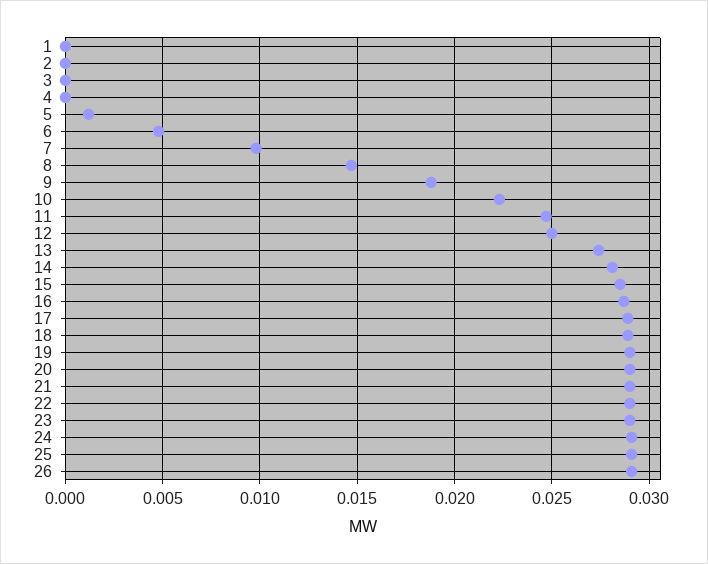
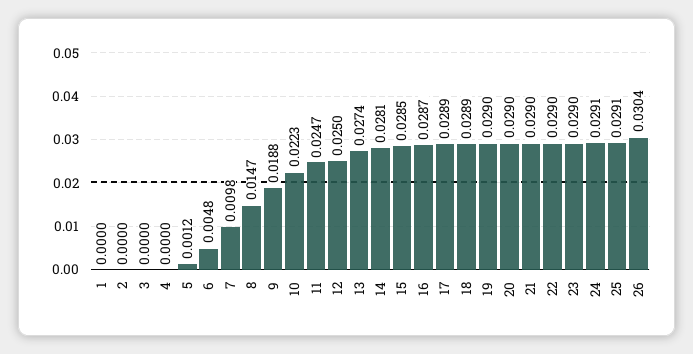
  {
    "1": 0,
    "2": 0,
    "3": 0,
    "4": 0,
    "5": 0.0012,
    "6": 0.0048,
    "7": 0.0098,
    "8": 0.0147,
    "9": 0.0188,
    "10": 0.0223,
    "11": 0.0247,
    "12": 0.025,
    "13": 0.0274,
    "14": 0.0281,
    "15": 0.0285,
    "16": 0.0287,
    "17": 0.0289,
    "18": 0.0289,
    "19": 0.029,
    "20": 0.029,
    "21": 0.029,
    "22": 0.029,
    "23": 0.029,
    "24": 0.0291,
    "25": 0.0291,
-   "26": 0.029
+   "26": 0.0304
  }

